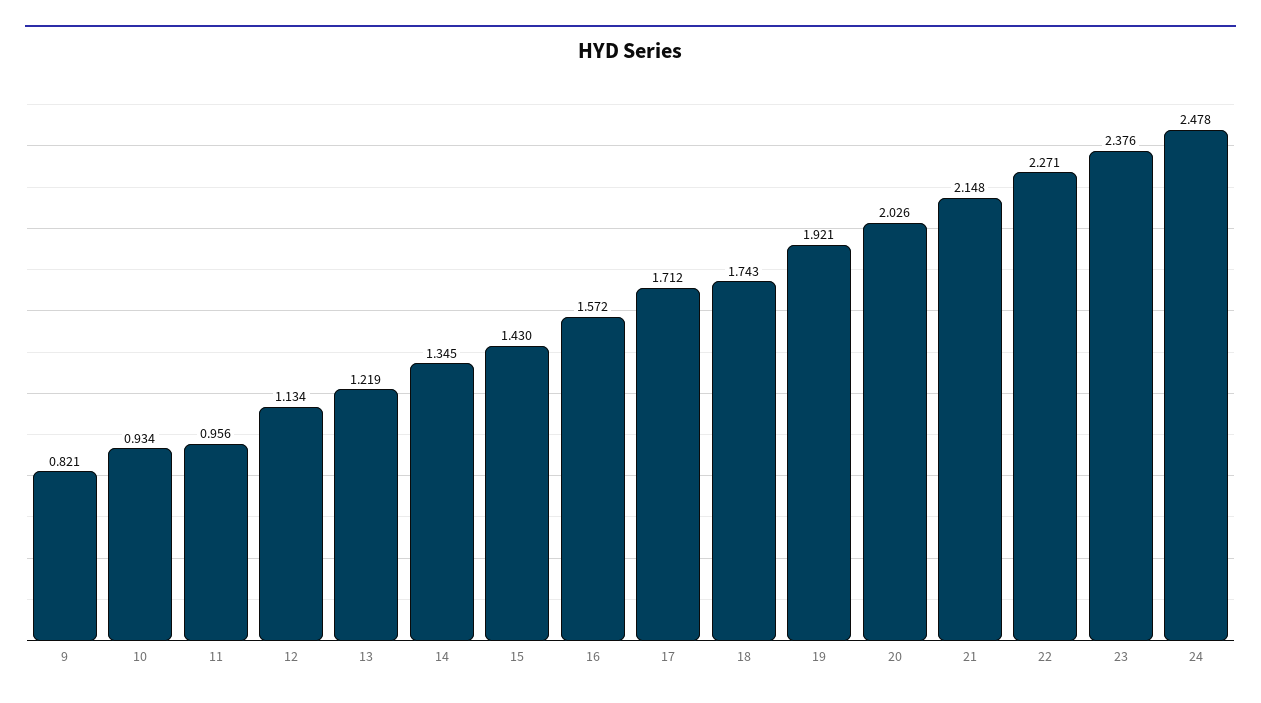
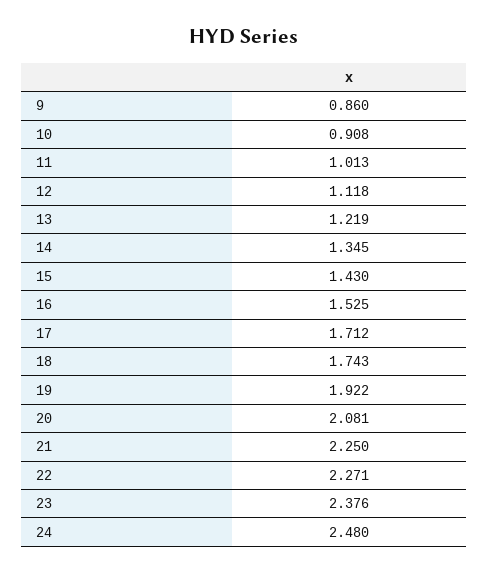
  {
-   "9": 0.821,
+   "9": 0.86,
-   "10": 0.934,
+   "10": 0.908,
-   "11": 0.956,
+   "11": 1.013,
-   "12": 1.134,
+   "12": 1.118,
    "13": 1.219,
    "14": 1.345,
    "15": 1.43,
-   "16": 1.572,
+   "16": 1.525,
    "17": 1.712,
    "18": 1.743,
-   "19": 1.921,
+   "19": 1.922,
-   "20": 2.026,
+   "20": 2.081,
-   "21": 2.148,
+   "21": 2.25,
    "22": 2.271,
    "23": 2.376,
-   "24": 2.478
+   "24": 2.48
  }

